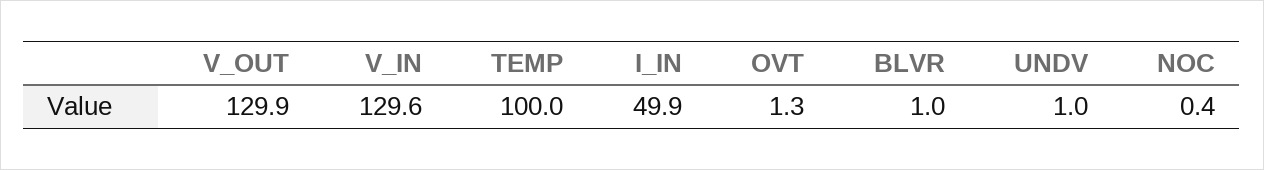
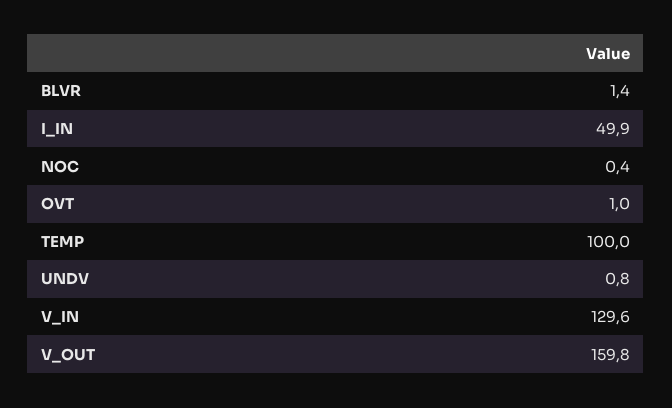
  {
-   "V_OUT": 129.9,
+   "V_OUT": 159.8,
    "V_IN": 129.6,
    "TEMP": 100,
    "I_IN": 49.9,
-   "OVT": 1.3,
+   "OVT": 1,
-   "BLVR": 1,
+   "BLVR": 1.4,
-   "UNDV": 1,
+   "UNDV": 0.8,
    "NOC": 0.4
  }

